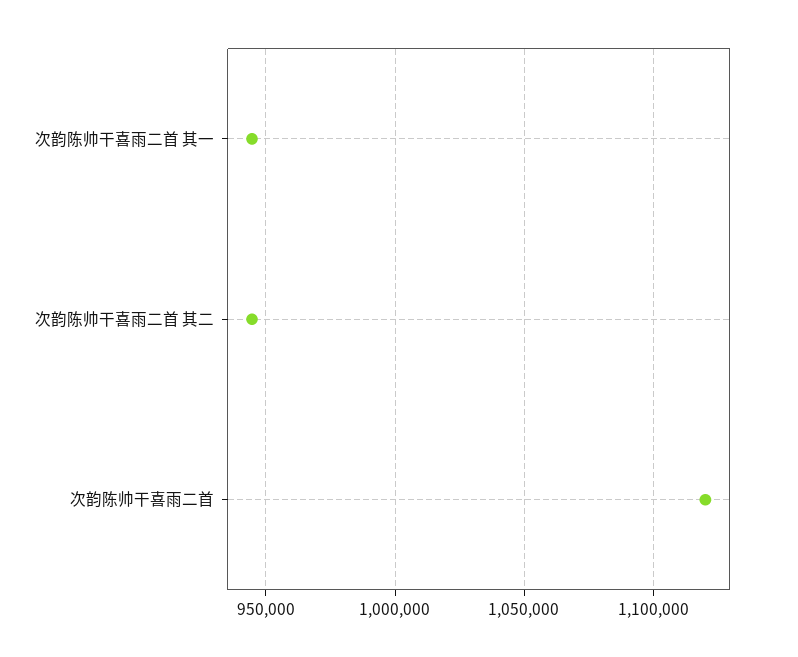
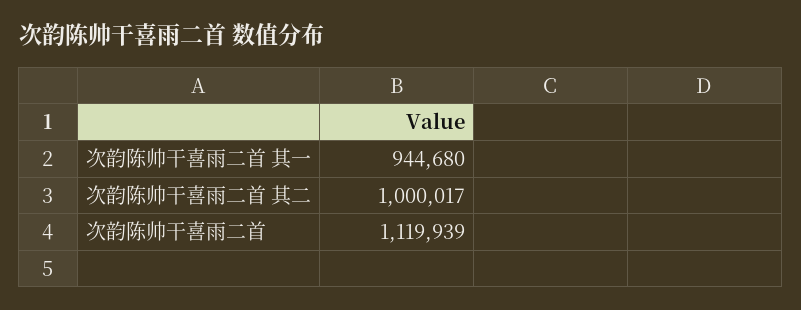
  {
    "次韵陈帅干喜雨二首 其一": 944680,
-   "次韵陈帅干喜雨二首 其二": 945000,
+   "次韵陈帅干喜雨二首 其二": 1000017,
    "次韵陈帅干喜雨二首": 1119939
  }

